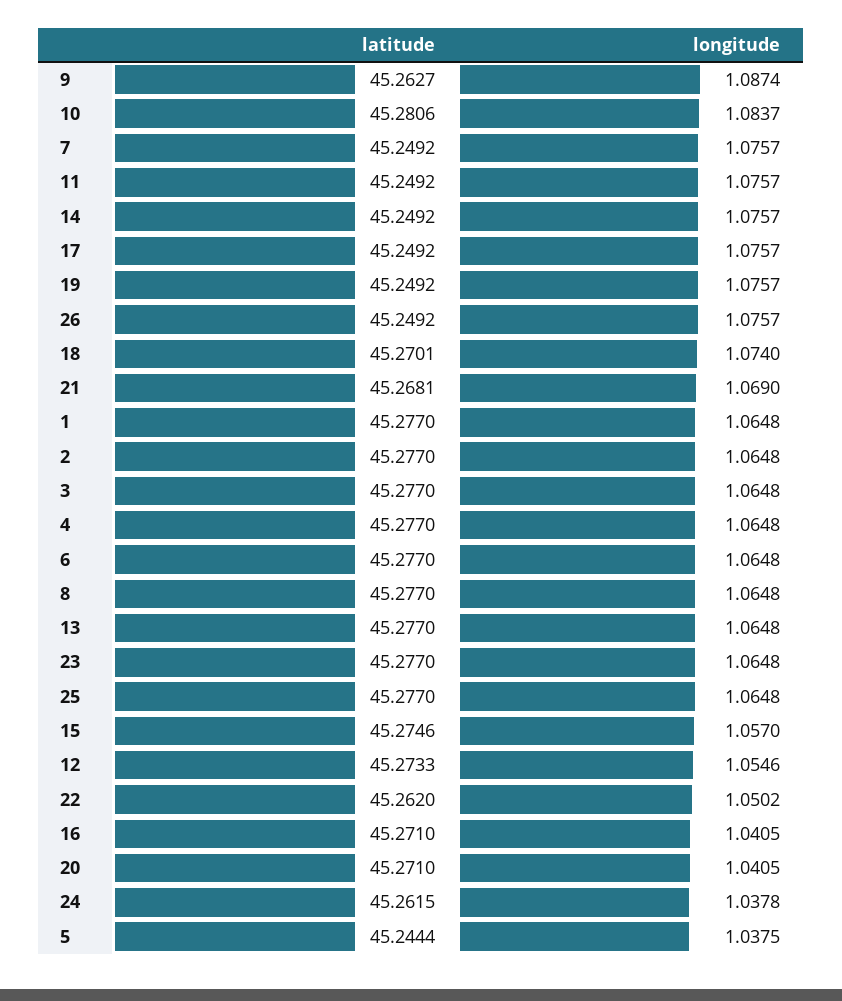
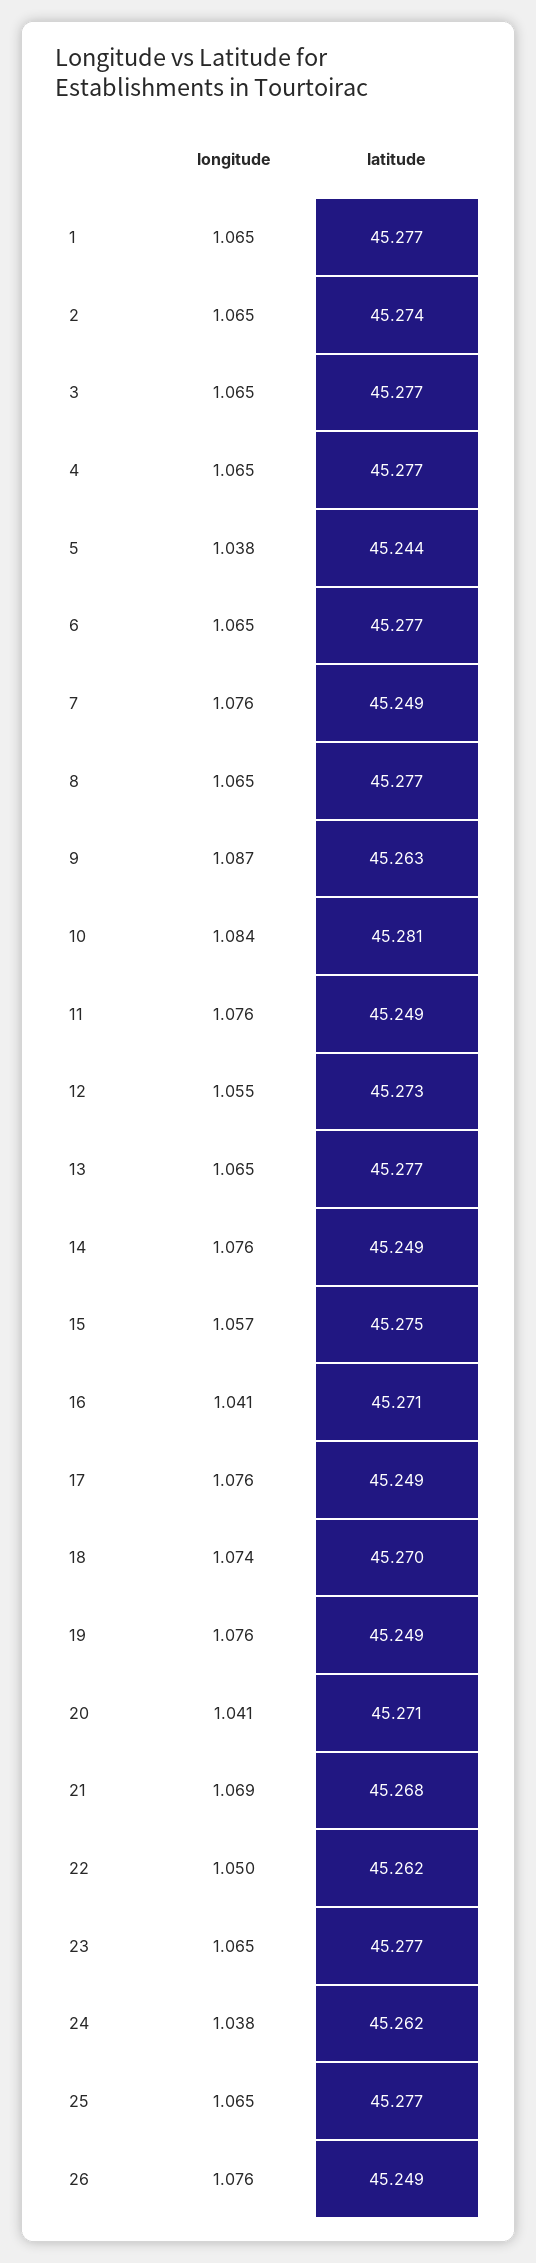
  {
    "latitude": {
      "9": 45.2627,
      "10": 45.2806,
      "7": 45.2492,
      "11": 45.2492,
      "14": 45.2492,
      "17": 45.2492,
      "19": 45.2492,
      "26": 45.2492,
      "18": 45.2701,
      "21": 45.2681,
      "1": 45.277,
-     "2": 45.277,
+     "2": 45.274,
      "3": 45.277,
      "4": 45.277,
      "6": 45.277,
      "8": 45.277,
      "13": 45.277,
      "23": 45.277,
      "25": 45.277,
      "15": 45.2746,
      "12": 45.2733,
      "22": 45.262,
      "16": 45.271,
      "20": 45.271,
      "24": 45.2615,
      "5": 45.2444
    },
    "longitude": {
      "9": 1.0874,
      "10": 1.0837,
      "7": 1.0757,
      "11": 1.0757,
      "14": 1.0757,
      "17": 1.0757,
      "19": 1.0757,
      "26": 1.0757,
      "18": 1.074,
      "21": 1.069,
      "1": 1.0648,
      "2": 1.0648,
      "3": 1.0648,
      "4": 1.0648,
      "6": 1.0648,
      "8": 1.0648,
      "13": 1.0648,
      "23": 1.0648,
      "25": 1.0648,
      "15": 1.057,
      "12": 1.0546,
      "22": 1.0502,
      "16": 1.0405,
      "20": 1.0405,
      "24": 1.0378,
      "5": 1.0375
    }
  }

